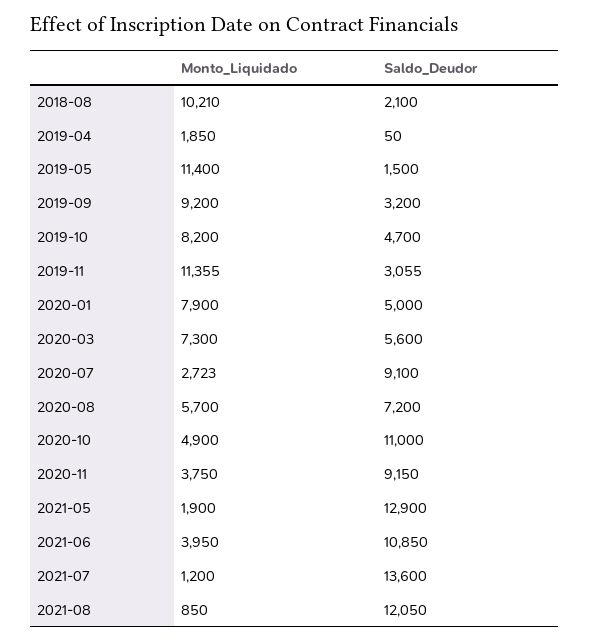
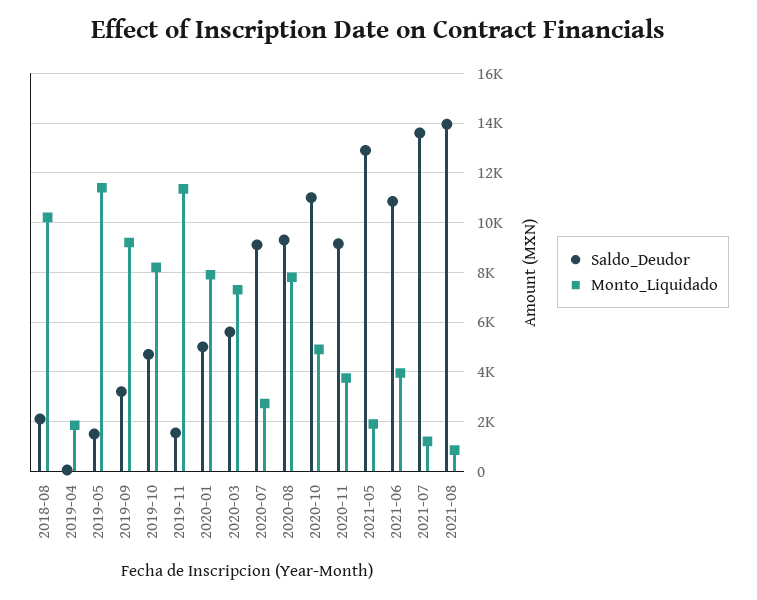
  {
    "Monto_Liquidado": {
      "2018-08": 10210,
      "2019-04": 1850,
      "2019-05": 11400,
      "2019-09": 9200,
      "2019-10": 8200,
      "2019-11": 11355,
      "2020-01": 7900,
      "2020-03": 7300,
      "2020-07": 2723,
-     "2020-08": 5700,
+     "2020-08": 7750,
      "2020-10": 4900,
      "2020-11": 3750,
      "2021-05": 1900,
      "2021-06": 3950,
      "2021-07": 1200,
      "2021-08": 850
    },
    "Saldo_Deudor": {
      "2018-08": 2100,
      "2019-04": 50,
      "2019-05": 1500,
      "2019-09": 3200,
      "2019-10": 4700,
-     "2019-11": 3055,
+     "2019-11": 1500,
      "2020-01": 5000,
      "2020-03": 5600,
      "2020-07": 9100,
-     "2020-08": 7200,
+     "2020-08": 9250,
      "2020-10": 11000,
      "2020-11": 9150,
      "2021-05": 12900,
      "2021-06": 10850,
      "2021-07": 13600,
-     "2021-08": 12050
+     "2021-08": 14000
    }
  }

